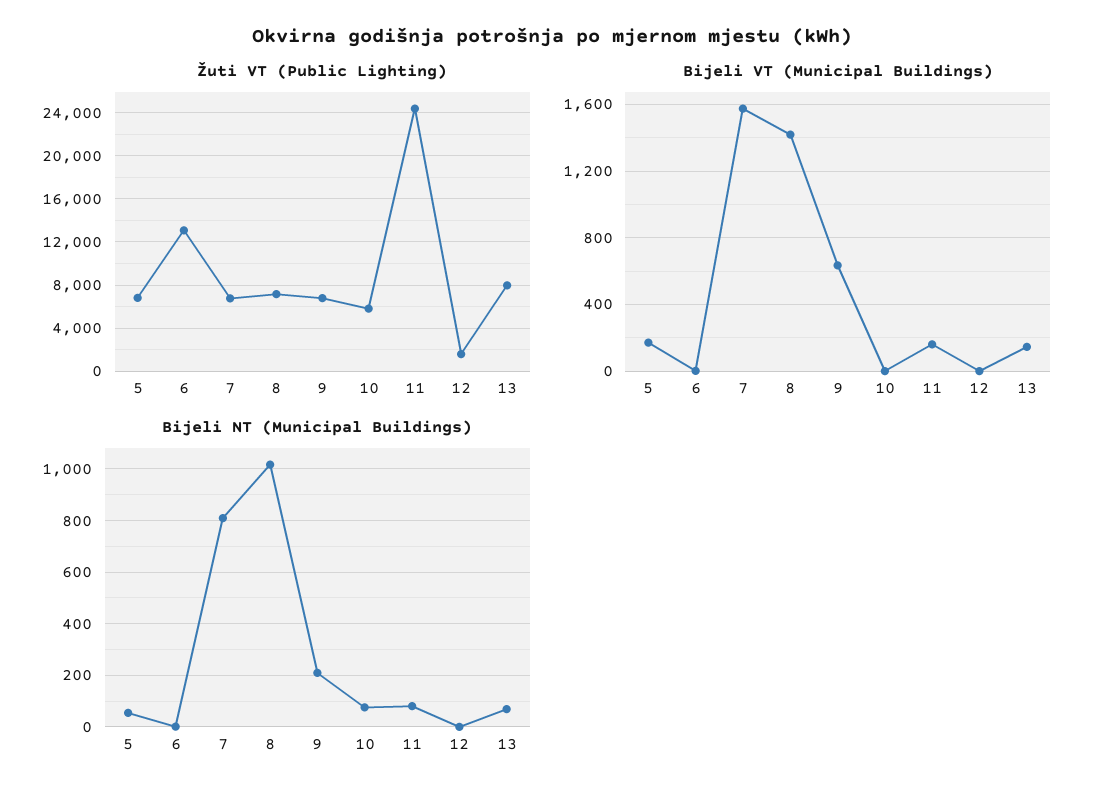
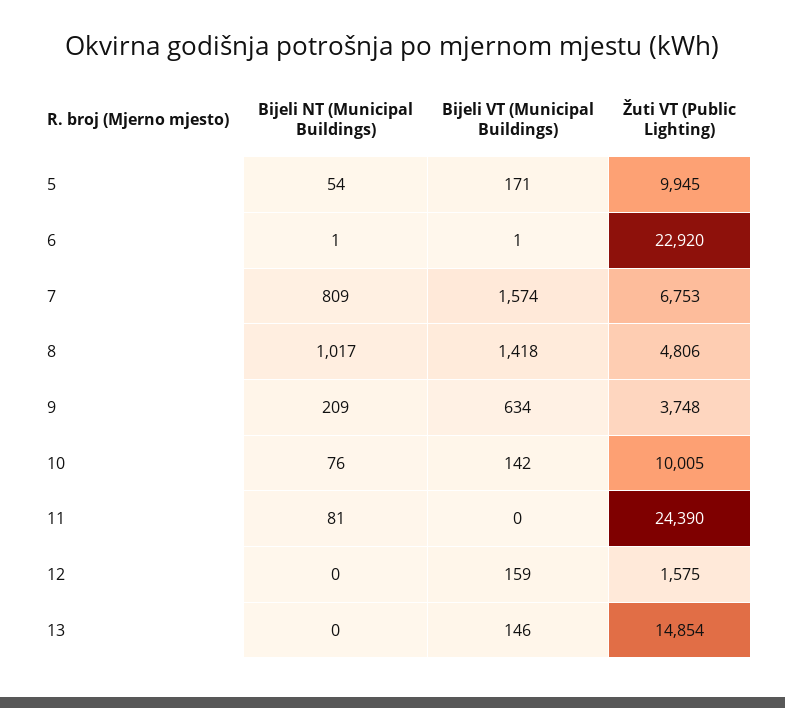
  {
    "Žuti VT (Public Lighting)": {
-     "5": 7000,
+     "5": 9945,
-     "6": 13000,
+     "6": 22920,
      "7": 6753,
-     "8": 7000,
+     "8": 4806,
-     "9": 7000,
+     "9": 3748,
-     "10": 6000,
+     "10": 10005,
      "11": 24390,
      "12": 1575,
-     "13": 8000
+     "13": 14854
    },
    "Bijeli VT (Municipal Buildings)": {
      "5": 171,
      "6": 1,
      "7": 1574,
      "8": 1418,
      "9": 634,
-     "10": 0,
+     "10": 142,
-     "11": 150,
+     "11": 0,
-     "12": 0,
+     "12": 159,
      "13": 146
    },
    "Bijeli NT (Municipal Buildings)": {
      "5": 54,
      "6": 1,
      "7": 809,
      "8": 1017,
      "9": 209,
      "10": 76,
      "11": 81,
      "12": 0,
-     "13": 75
+     "13": 0
    }
  }

